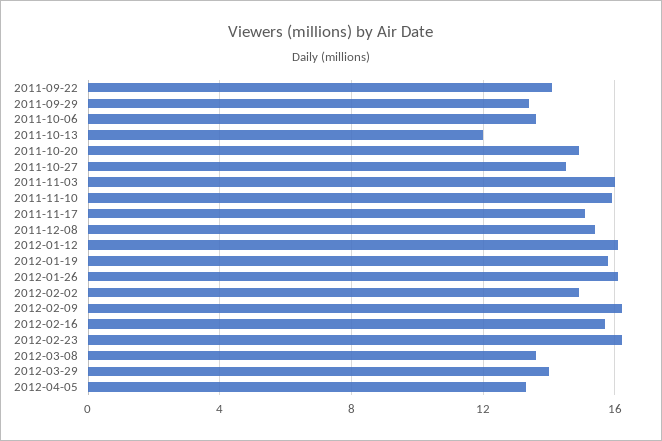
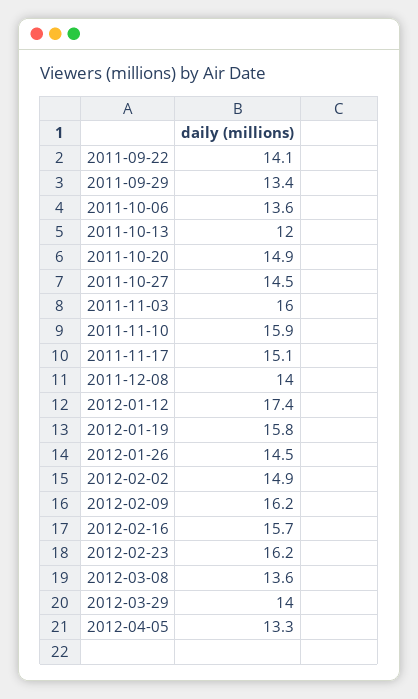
  {
    "2011-09-22": 14.1,
    "2011-09-29": 13.4,
    "2011-10-06": 13.6,
    "2011-10-13": 12,
    "2011-10-20": 14.9,
    "2011-10-27": 14.5,
    "2011-11-03": 16,
    "2011-11-10": 15.9,
    "2011-11-17": 15.1,
-   "2011-12-08": 15.5,
+   "2011-12-08": 14,
-   "2012-01-12": 16,
+   "2012-01-12": 17.4,
    "2012-01-19": 15.8,
-   "2012-01-26": 16,
+   "2012-01-26": 14.5,
    "2012-02-02": 14.9,
    "2012-02-09": 16.2,
    "2012-02-16": 15.7,
    "2012-02-23": 16.2,
    "2012-03-08": 13.6,
    "2012-03-29": 14,
    "2012-04-05": 13.3
  }

